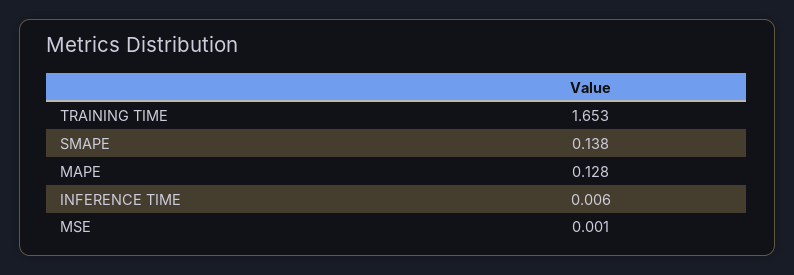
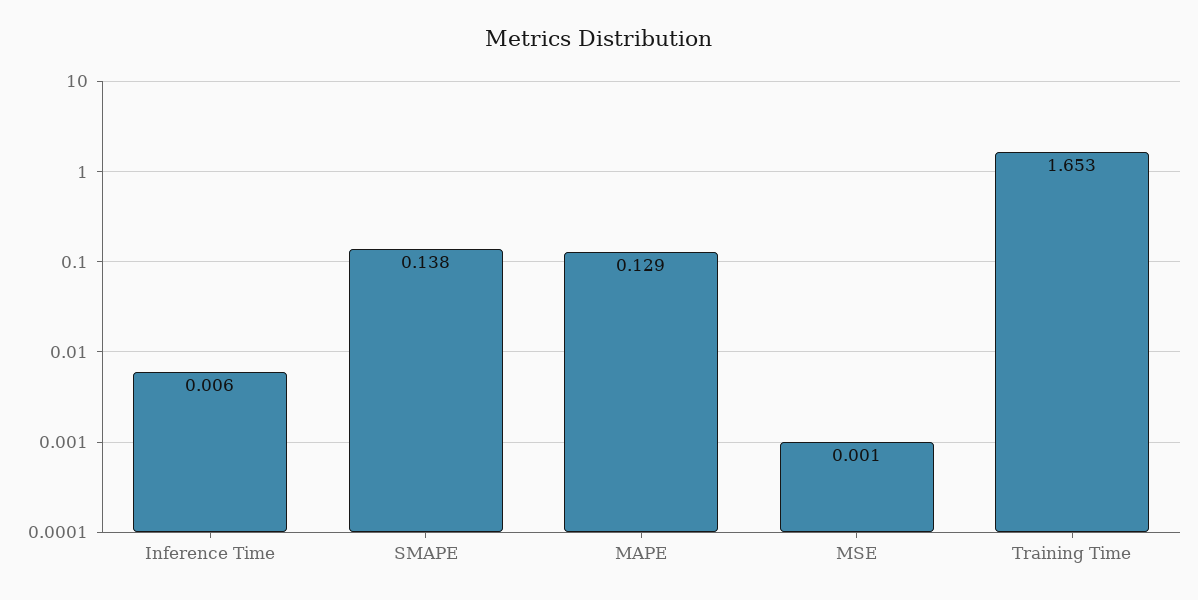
  {
    "TRAINING TIME": 1.653,
    "SMAPE": 0.138,
-   "MAPE": 0.128,
+   "MAPE": 0.129,
    "INFERENCE TIME": 0.006,
    "MSE": 0.001
  }

